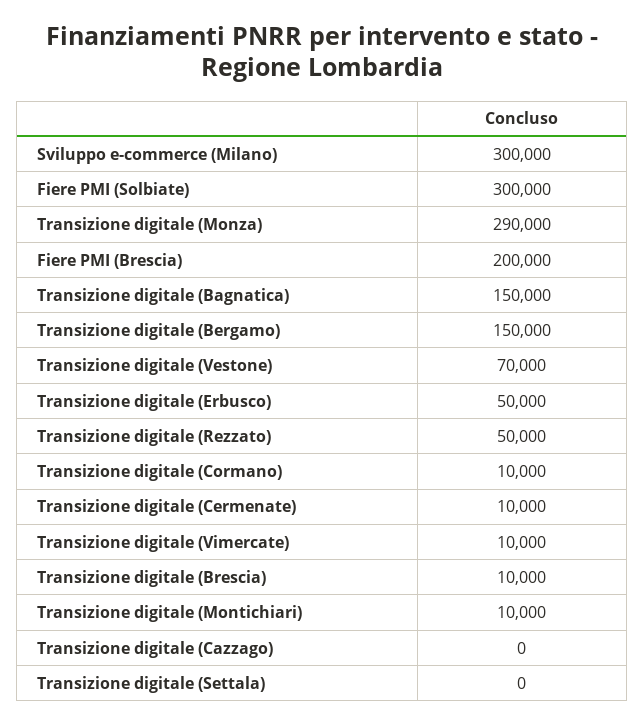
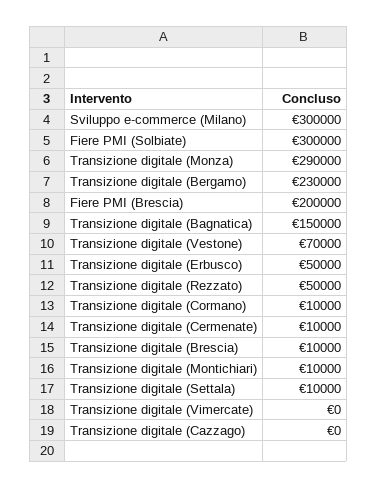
  {
    "Sviluppo e-commerce (Milano)": 300000,
    "Fiere PMI (Solbiate)": 300000,
    "Transizione digitale (Monza)": 290000,
    "Fiere PMI (Brescia)": 200000,
    "Transizione digitale (Bagnatica)": 150000,
-   "Transizione digitale (Bergamo)": 150000,
+   "Transizione digitale (Bergamo)": 230000,
    "Transizione digitale (Vestone)": 70000,
    "Transizione digitale (Erbusco)": 50000,
    "Transizione digitale (Rezzato)": 50000,
    "Transizione digitale (Cormano)": 10000,
    "Transizione digitale (Cermenate)": 10000,
-   "Transizione digitale (Vimercate)": 10000,
+   "Transizione digitale (Vimercate)": 0,
    "Transizione digitale (Brescia)": 10000,
    "Transizione digitale (Montichiari)": 10000,
    "Transizione digitale (Cazzago)": 0,
-   "Transizione digitale (Settala)": 0
+   "Transizione digitale (Settala)": 10000
  }

